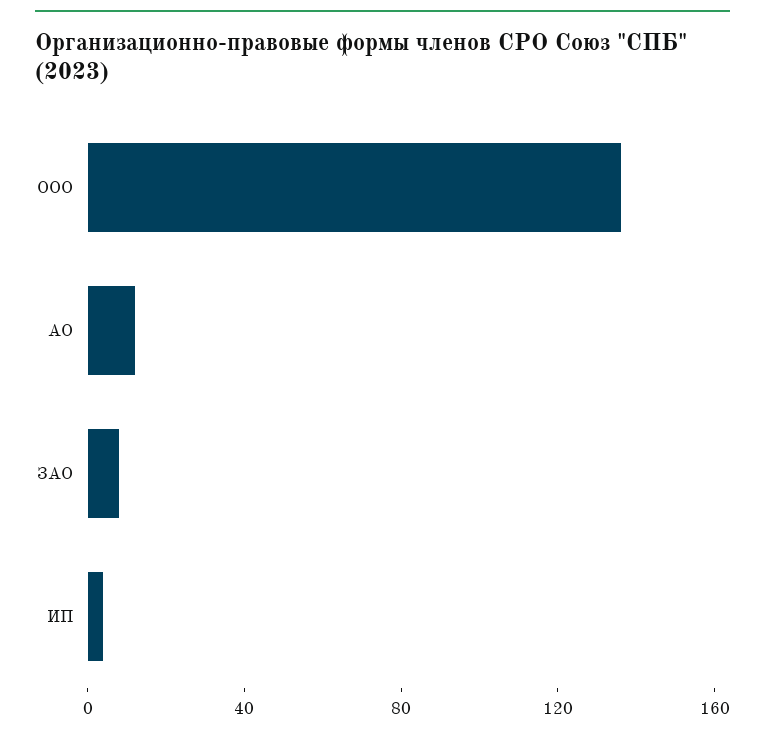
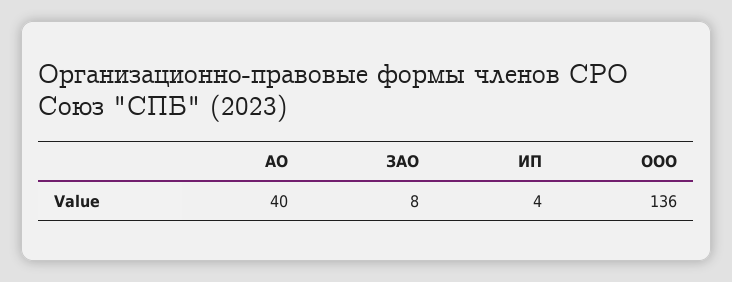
  {
    "ООО": 136,
-   "АО": 10,
+   "АО": 40,
    "ЗАО": 8,
    "ИП": 4
  }

